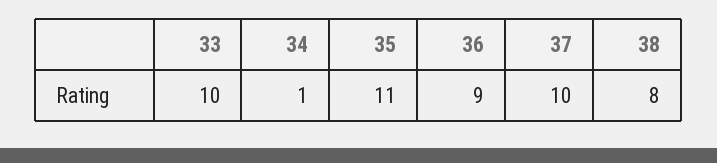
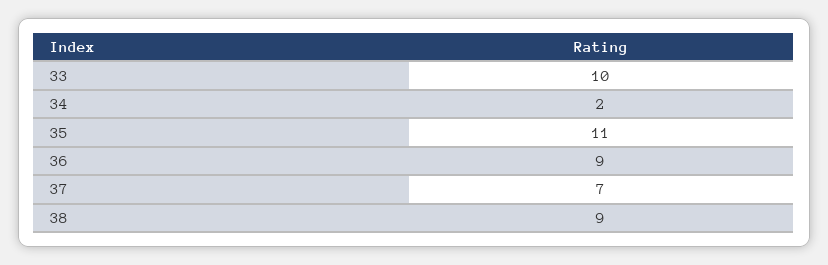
  {
    "33": 10,
-   "34": 1,
+   "34": 2,
    "35": 11,
    "36": 9,
-   "37": 10,
+   "37": 7,
-   "38": 8
+   "38": 9
  }

